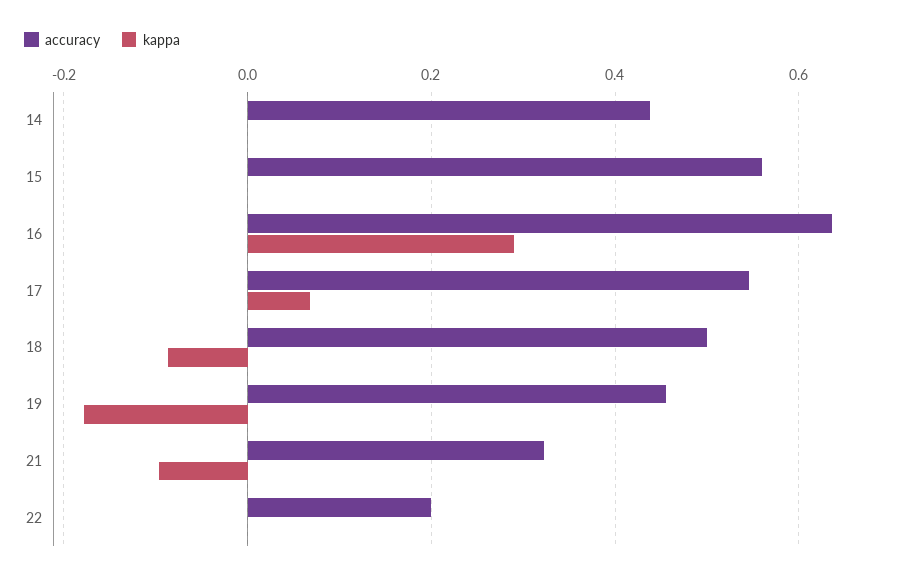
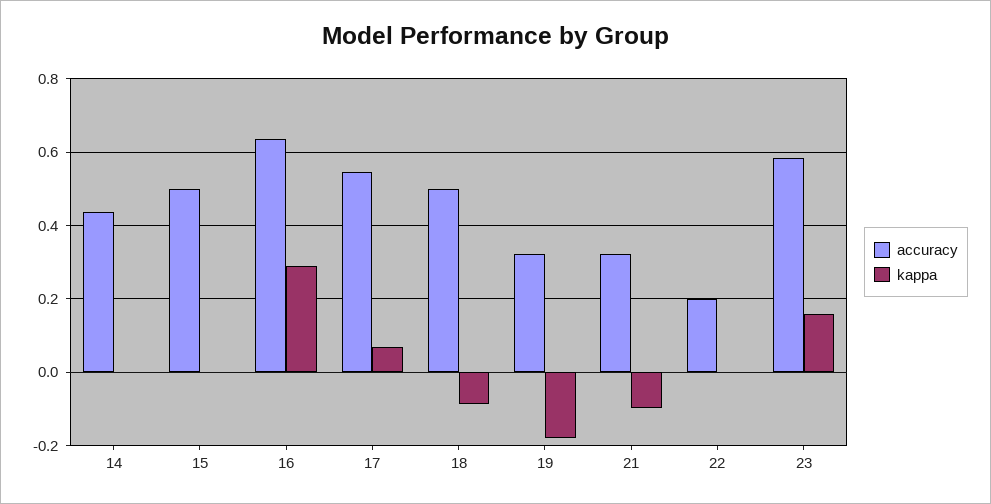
  {
    "accuracy": {
      "14": 0.44,
-     "15": 0.56,
+     "15": 0.5,
      "16": 0.64,
      "17": 0.54,
      "18": 0.5,
-     "19": 0.46,
+     "19": 0.32,
      "21": 0.32,
-     "22": 0.2
+     "22": 0.2,
+     "23": 0.58
    },
    "kappa": {
      "14": 0,
      "15": 0,
      "16": 0.3,
      "17": 0.06,
      "18": -0.08,
      "19": -0.18,
      "21": -0.1,
-     "22": 0
+     "22": 0,
+     "23": 0.16
    }
  }

